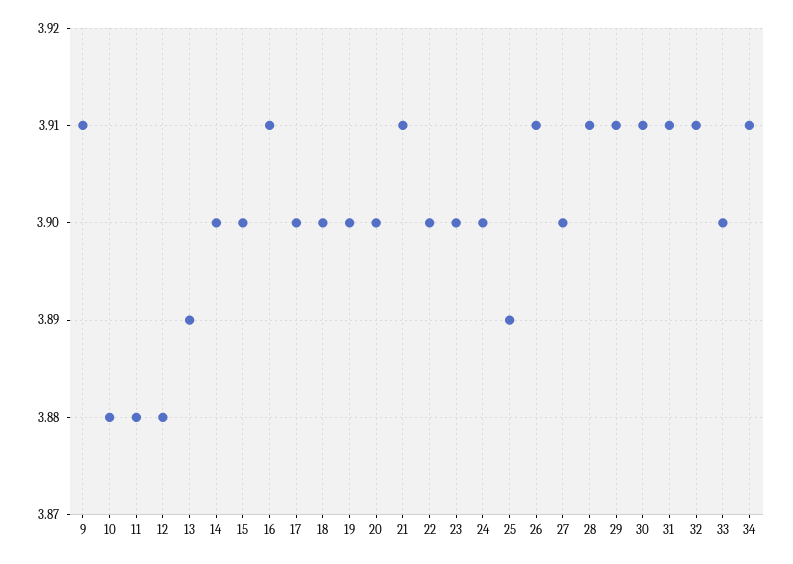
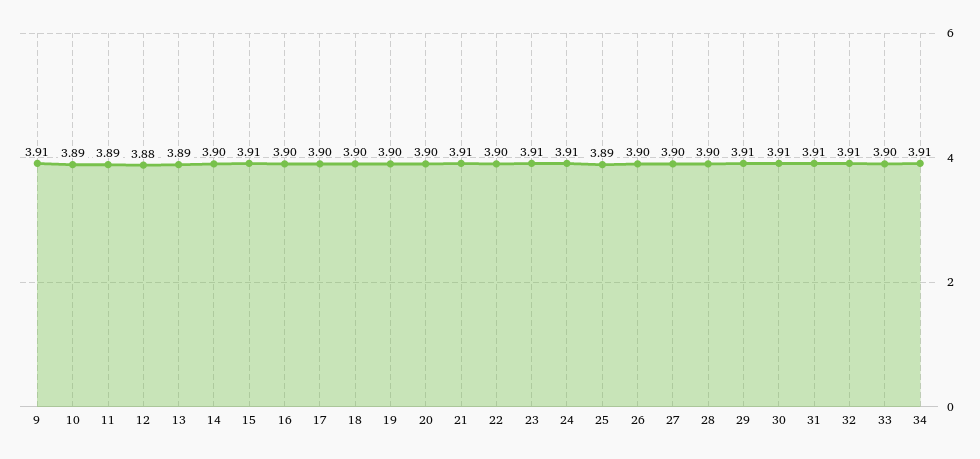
  {
    "9": 3.91,
-   "10": 3.88,
+   "10": 3.89,
-   "11": 3.88,
+   "11": 3.89,
    "12": 3.88,
    "13": 3.89,
    "14": 3.9,
-   "15": 3.9,
+   "15": 3.91,
-   "16": 3.91,
+   "16": 3.9,
    "17": 3.9,
    "18": 3.9,
    "19": 3.9,
    "20": 3.9,
    "21": 3.91,
    "22": 3.9,
-   "23": 3.9,
+   "23": 3.91,
-   "24": 3.9,
+   "24": 3.91,
    "25": 3.89,
-   "26": 3.91,
+   "26": 3.9,
    "27": 3.9,
-   "28": 3.91,
+   "28": 3.9,
    "29": 3.91,
    "30": 3.91,
    "31": 3.91,
    "32": 3.91,
    "33": 3.9,
    "34": 3.91
  }

